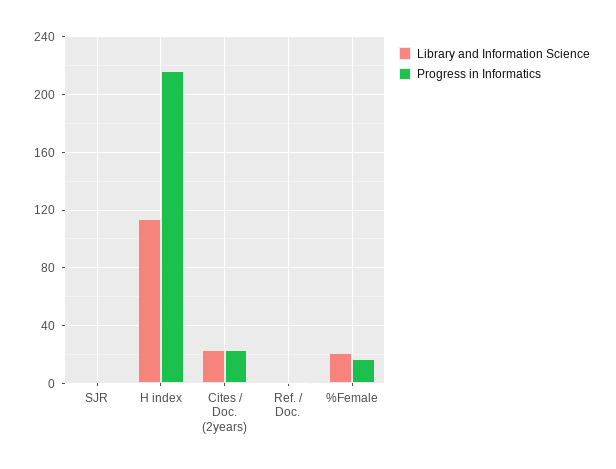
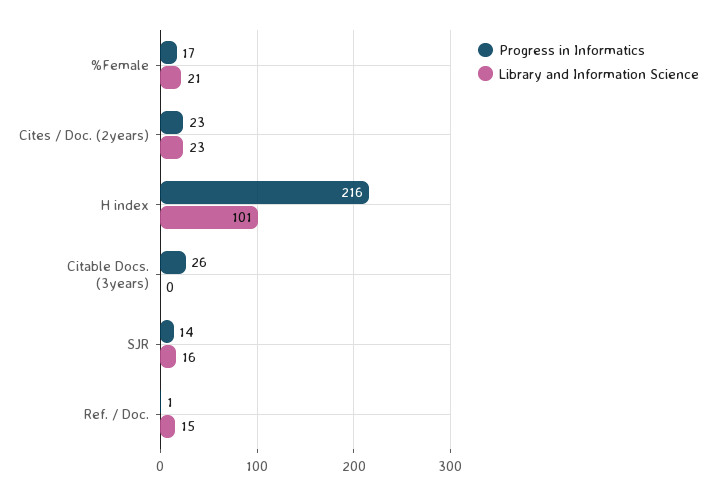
  {
    "Library and Information Science": {
-     "SJR": 0,
+     "SJR": 16,
-     "H index": 115,
+     "H index": 101,
      "Cites / Doc. (2years)": 23,
-     "Ref. / Doc.": 0,
+     "Ref. / Doc.": 15,
-     "%Female": 21
+     "%Female": 21,
+     "Citable Docs. (3years)": 0
    },
    "Progress in Informatics": {
-     "SJR": 0,
+     "SJR": 14,
      "H index": 216,
      "Cites / Doc. (2years)": 23,
      "Ref. / Doc.": 1,
-     "%Female": 17
+     "%Female": 17,
+     "Citable Docs. (3years)": 26
    }
  }

